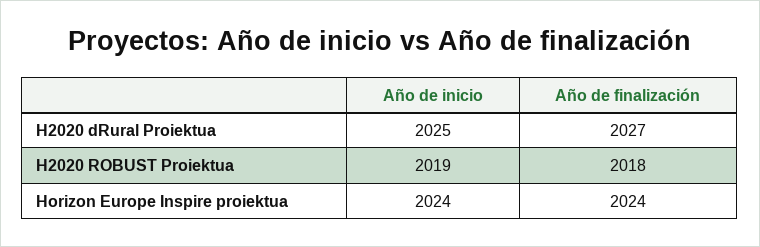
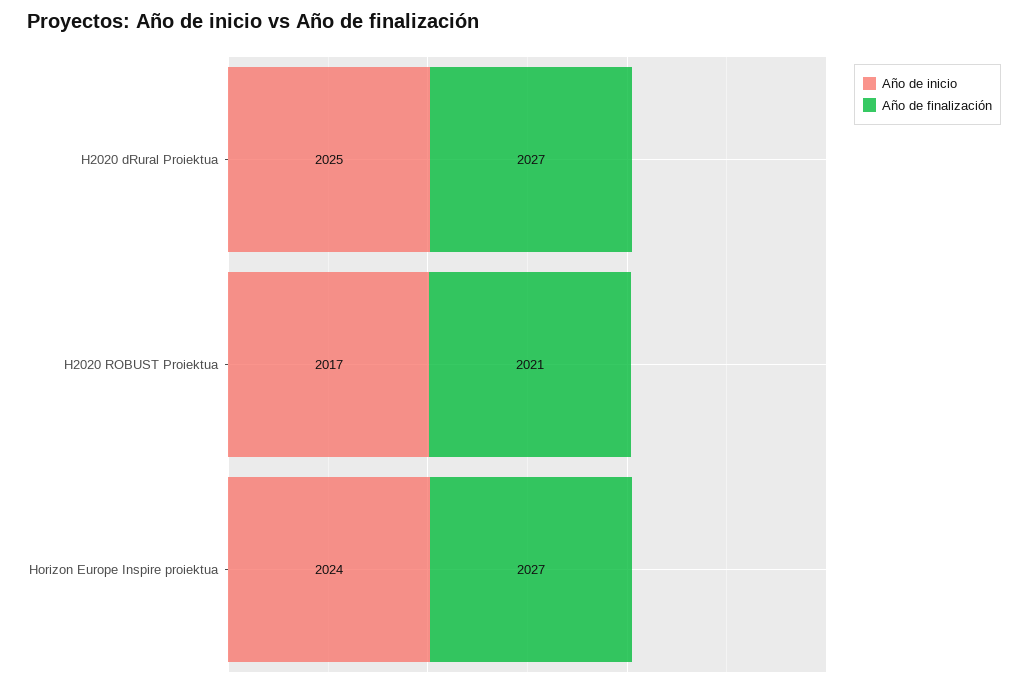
  {
    "Año de inicio": {
      "H2020 dRural Proiektua": 2025,
-     "H2020 ROBUST Proiektua": 2019,
+     "H2020 ROBUST Proiektua": 2017,
      "Horizon Europe Inspire proiektua": 2024
    },
    "Año de finalización": {
      "H2020 dRural Proiektua": 2027,
-     "H2020 ROBUST Proiektua": 2018,
+     "H2020 ROBUST Proiektua": 2021,
-     "Horizon Europe Inspire proiektua": 2024
+     "Horizon Europe Inspire proiektua": 2027
    }
  }

